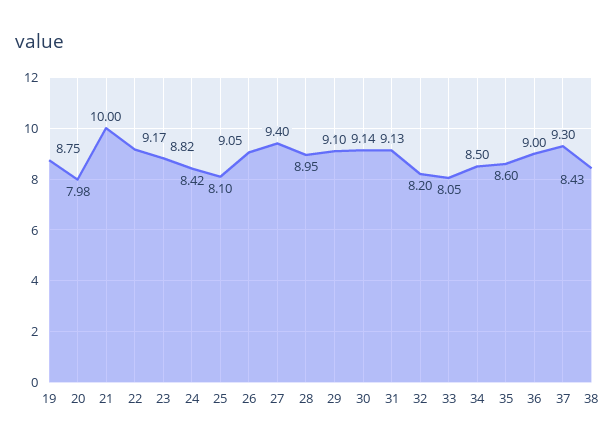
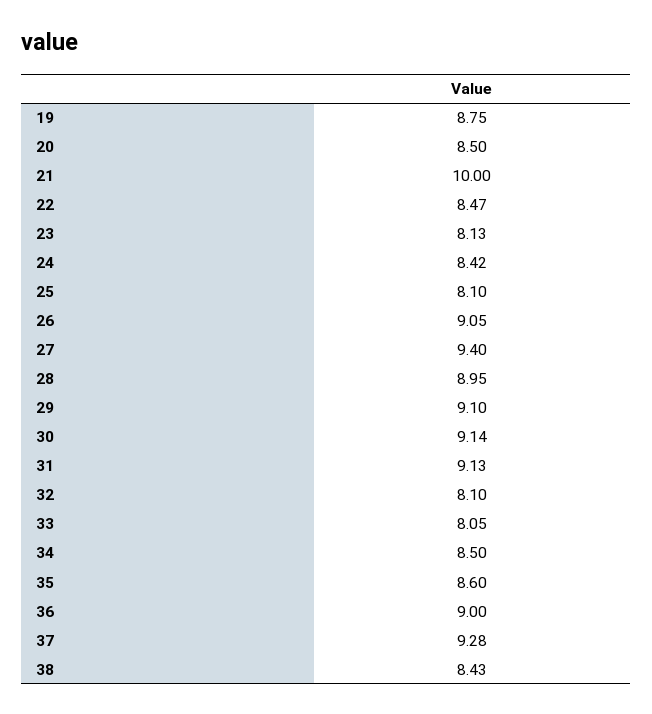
  {
    "19": 8.75,
-   "20": 7.98,
+   "20": 8.5,
    "21": 10,
-   "22": 9.17,
+   "22": 8.47,
-   "23": 8.82,
+   "23": 8.13,
    "24": 8.42,
    "25": 8.1,
    "26": 9.05,
    "27": 9.4,
    "28": 8.95,
    "29": 9.1,
    "30": 9.14,
    "31": 9.13,
-   "32": 8.2,
+   "32": 8.1,
    "33": 8.05,
    "34": 8.5,
    "35": 8.6,
    "36": 9,
-   "37": 9.3,
+   "37": 9.28,
    "38": 8.43
  }

